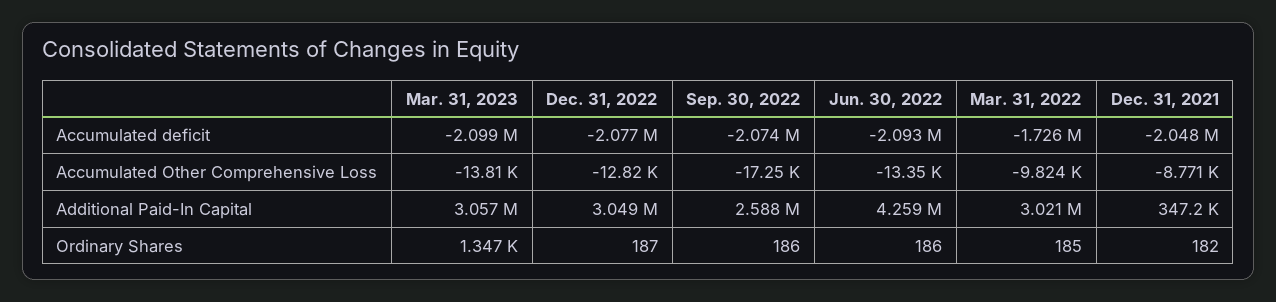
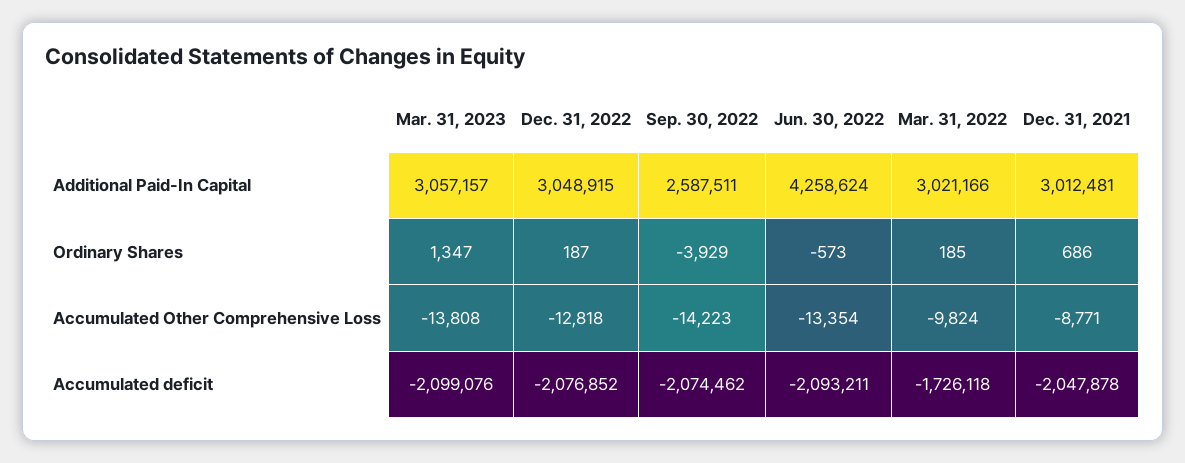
  {
    "Mar. 31, 2023": {
      "Accumulated deficit": -2099076,
      "Accumulated Other Comprehensive Loss": -13808,
      "Additional Paid-In Capital": 3057157,
      "Ordinary Shares": 1347
    },
    "Dec. 31, 2022": {
      "Accumulated deficit": -2076852,
      "Accumulated Other Comprehensive Loss": -12818,
      "Additional Paid-In Capital": 3048915,
      "Ordinary Shares": 187
    },
    "Sep. 30, 2022": {
      "Accumulated deficit": -2074462,
-     "Accumulated Other Comprehensive Loss": -17250,
+     "Accumulated Other Comprehensive Loss": -14223,
      "Additional Paid-In Capital": 2587511,
-     "Ordinary Shares": 186
+     "Ordinary Shares": -3929
    },
    "Jun. 30, 2022": {
      "Accumulated deficit": -2093211,
      "Accumulated Other Comprehensive Loss": -13354,
      "Additional Paid-In Capital": 4258624,
-     "Ordinary Shares": 186
+     "Ordinary Shares": -573
    },
    "Mar. 31, 2022": {
      "Accumulated deficit": -1726118,
      "Accumulated Other Comprehensive Loss": -9824,
      "Additional Paid-In Capital": 3021166,
      "Ordinary Shares": 185
    },
    "Dec. 31, 2021": {
      "Accumulated deficit": -2047878,
      "Accumulated Other Comprehensive Loss": -8771,
-     "Additional Paid-In Capital": 347200,
+     "Additional Paid-In Capital": 3012481,
-     "Ordinary Shares": 182
+     "Ordinary Shares": 686
    }
  }

